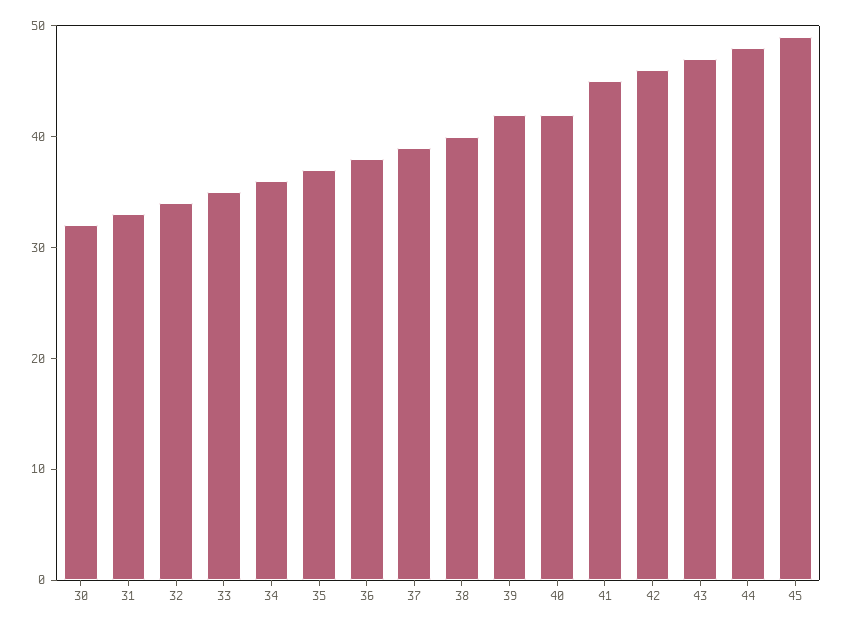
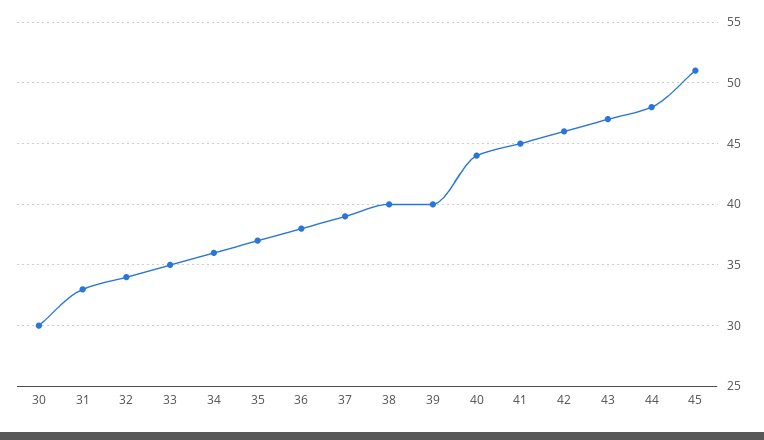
  {
-   "30": 32,
+   "30": 30,
    "31": 33,
    "32": 34,
    "33": 35,
    "34": 36,
    "35": 37,
    "36": 38,
    "37": 39,
    "38": 40,
-   "39": 42,
+   "39": 40,
-   "40": 42,
+   "40": 44,
    "41": 45,
    "42": 46,
    "43": 47,
    "44": 48,
-   "45": 49
+   "45": 51
  }

